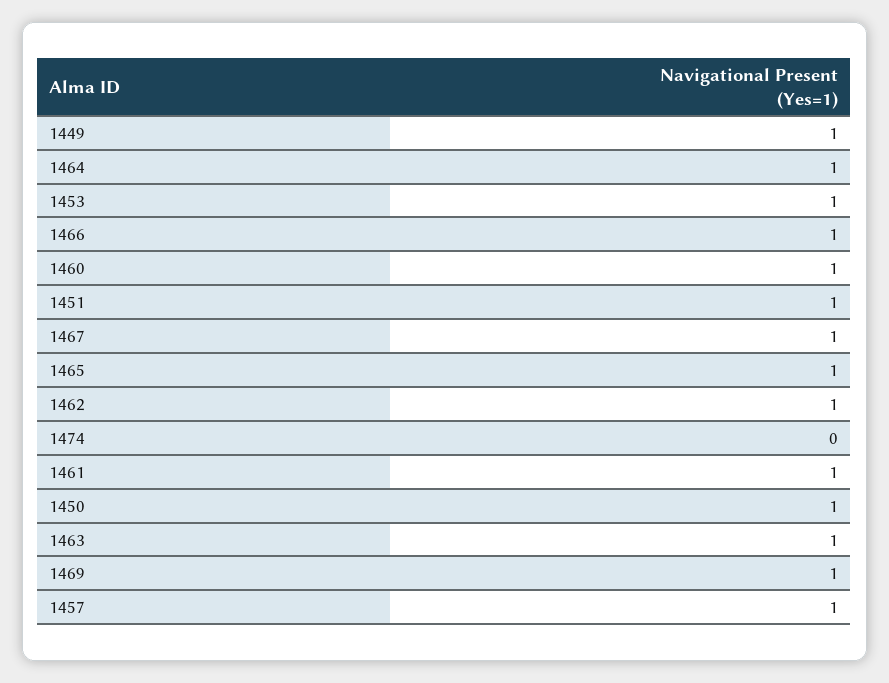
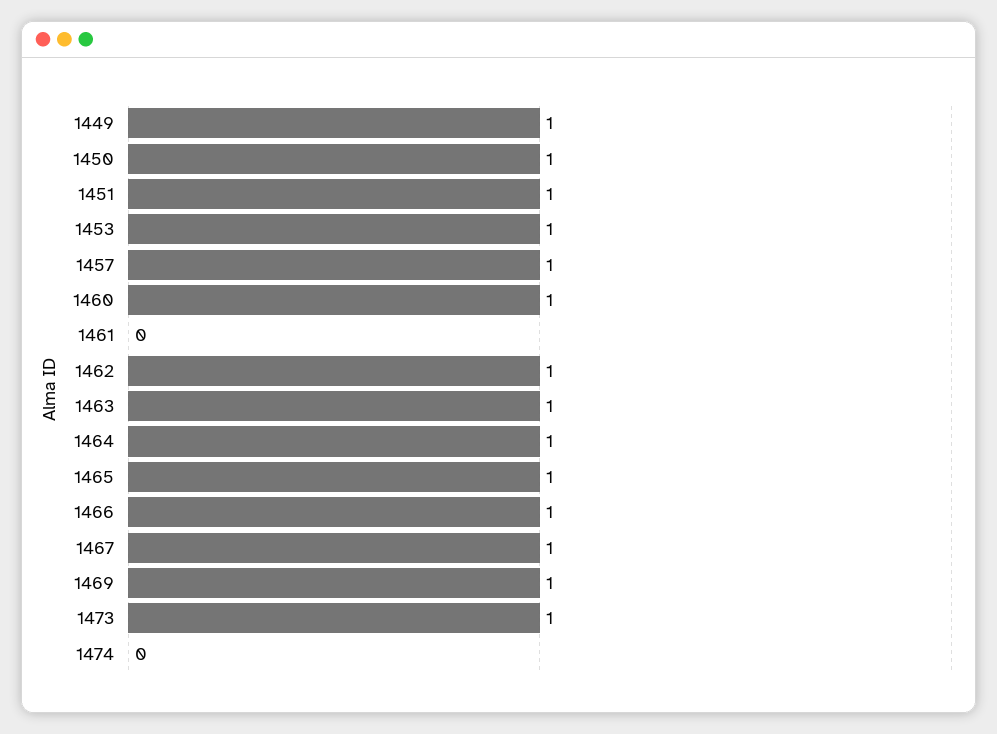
  {
    "1449": 1,
    "1464": 1,
    "1453": 1,
    "1466": 1,
    "1460": 1,
    "1451": 1,
    "1467": 1,
    "1465": 1,
    "1462": 1,
    "1474": 0,
-   "1461": 1,
+   "1461": 0,
    "1450": 1,
    "1463": 1,
    "1469": 1,
-   "1457": 1
+   "1457": 1,
+   "1473": 1
  }

